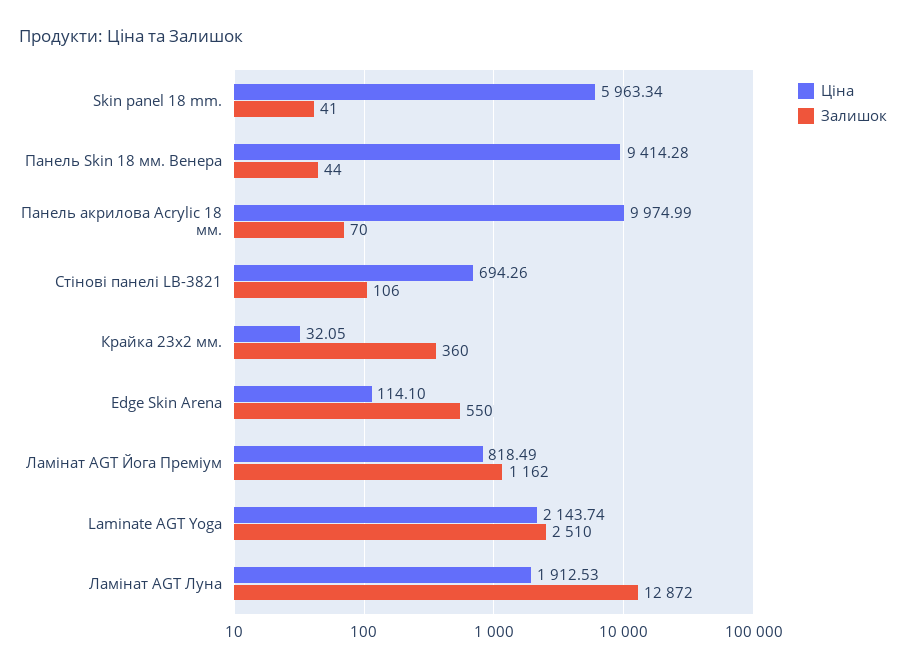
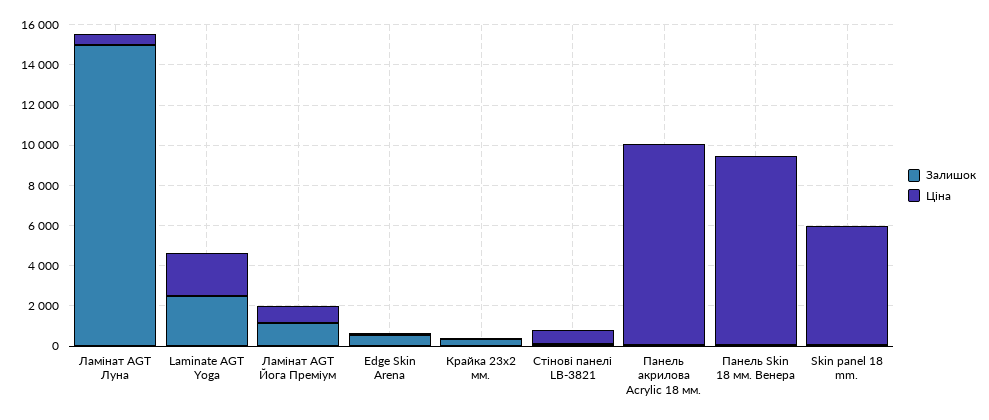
  {
    "Ціна": {
      "Skin panel 18 mm.": 5963.34,
      "Панель Skin 18 мм. Венера": 9414.28,
      "Панель акрилова Acrylic 18 мм.": 9974.99,
      "Стінові панелі LB-3821": 694.26,
      "Крайка 23x2 мм.": 32.05,
      "Edge Skin Arena": 114.1,
      "Ламінат AGT Йога Преміум": 818.49,
      "Laminate AGT Yoga": 2143.74,
-     "Ламінат AGT Луна": 1912.53
+     "Ламінат AGT Луна": 500
    },
    "Залишок": {
      "Skin panel 18 mm.": 41,
      "Панель Skin 18 мм. Венера": 44,
      "Панель акрилова Acrylic 18 мм.": 70,
      "Стінові панелі LB-3821": 106,
      "Крайка 23x2 мм.": 360,
      "Edge Skin Arena": 550,
      "Ламінат AGT Йога Преміум": 1162,
      "Laminate AGT Yoga": 2510,
-     "Ламінат AGT Луна": 12872
+     "Ламінат AGT Луна": 15000
    }
  }

